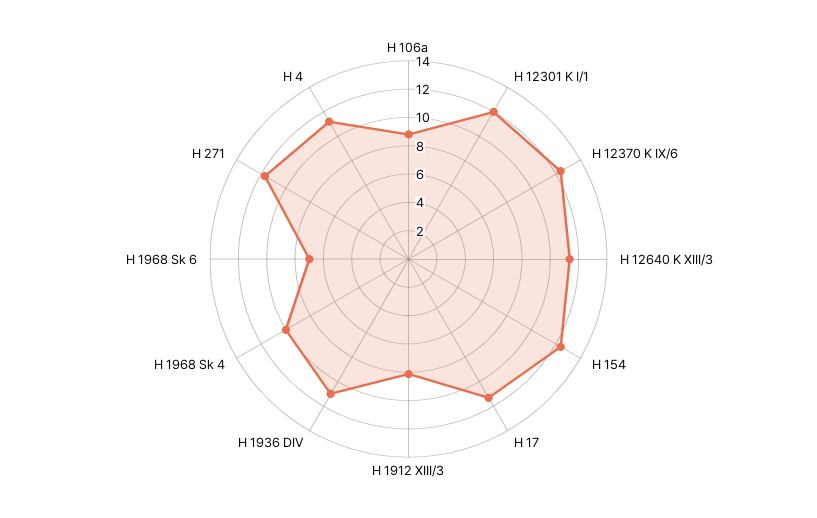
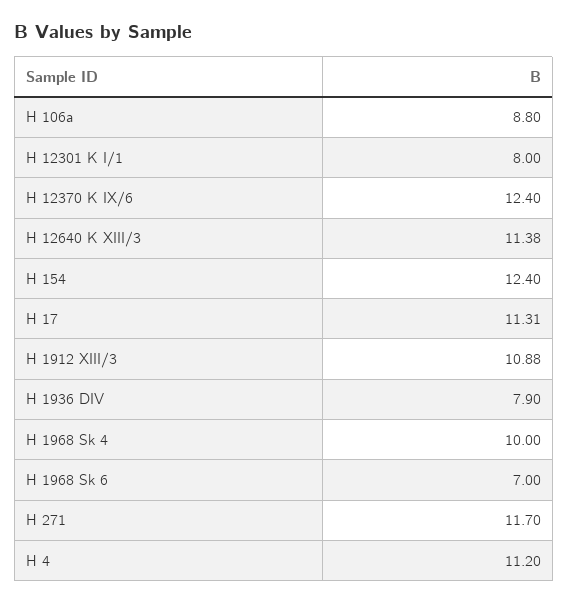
  {
    "H 106a": 8.8,
-   "H 12301 K I/1": 12,
+   "H 12301 K I/1": 8,
    "H 12370 K IX/6": 12.4,
    "H 12640 K XIII/3": 11.38,
    "H 154": 12.4,
    "H 17": 11.31,
-   "H 1912 XIII/3": 8,
+   "H 1912 XIII/3": 10.88,
-   "H 1936 DIV": 11,
+   "H 1936 DIV": 7.9,
    "H 1968 Sk 4": 10,
    "H 1968 Sk 6": 7,
    "H 271": 11.7,
    "H 4": 11.2
  }

